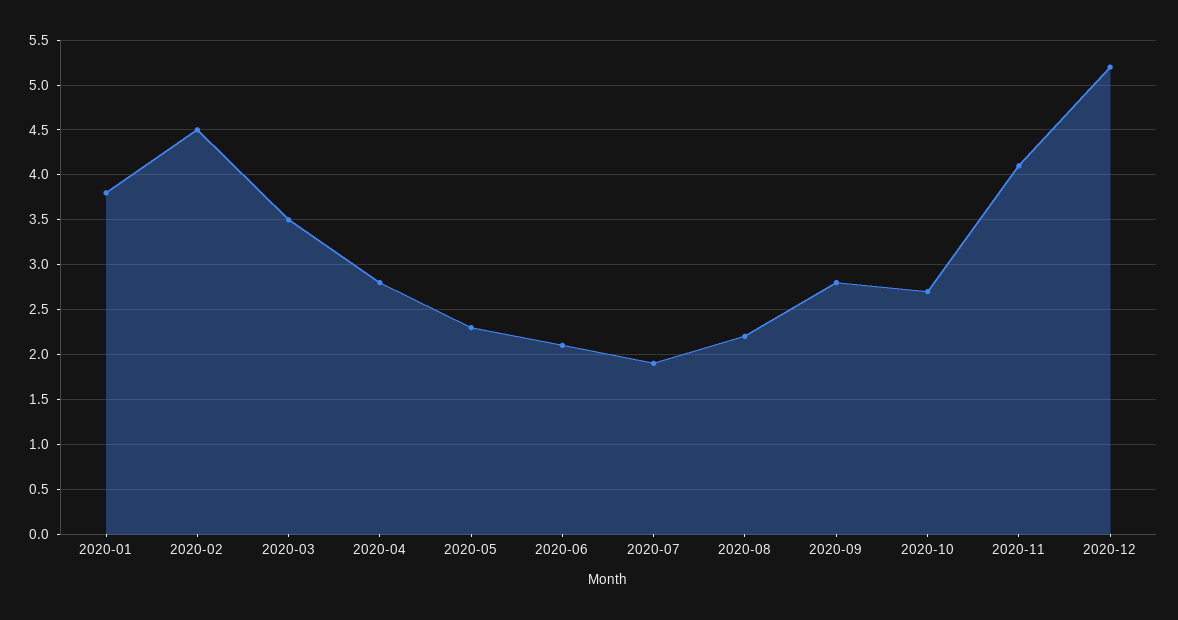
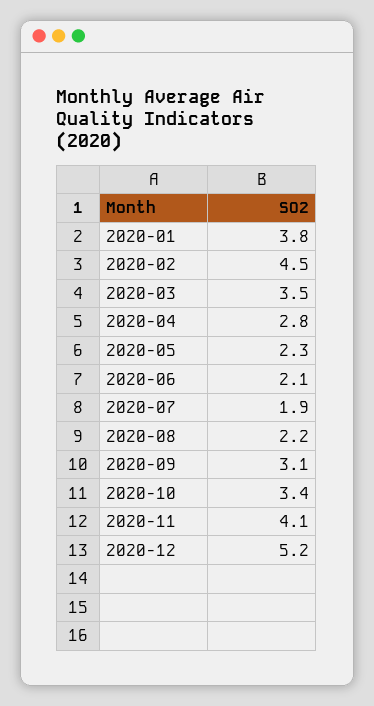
  {
    "2020-01": 3.8,
    "2020-02": 4.5,
    "2020-03": 3.5,
    "2020-04": 2.8,
    "2020-05": 2.3,
    "2020-06": 2.1,
    "2020-07": 1.9,
    "2020-08": 2.2,
-   "2020-09": 2.8,
+   "2020-09": 3.1,
-   "2020-10": 2.7,
+   "2020-10": 3.4,
    "2020-11": 4.1,
    "2020-12": 5.2
  }

